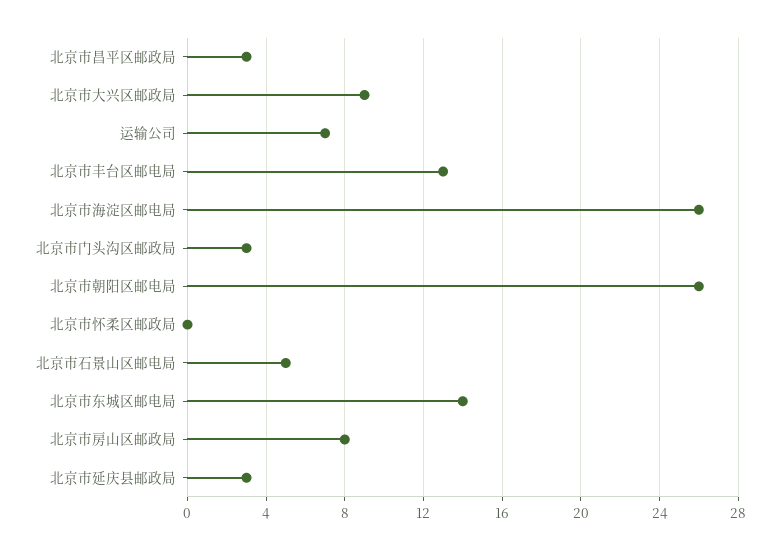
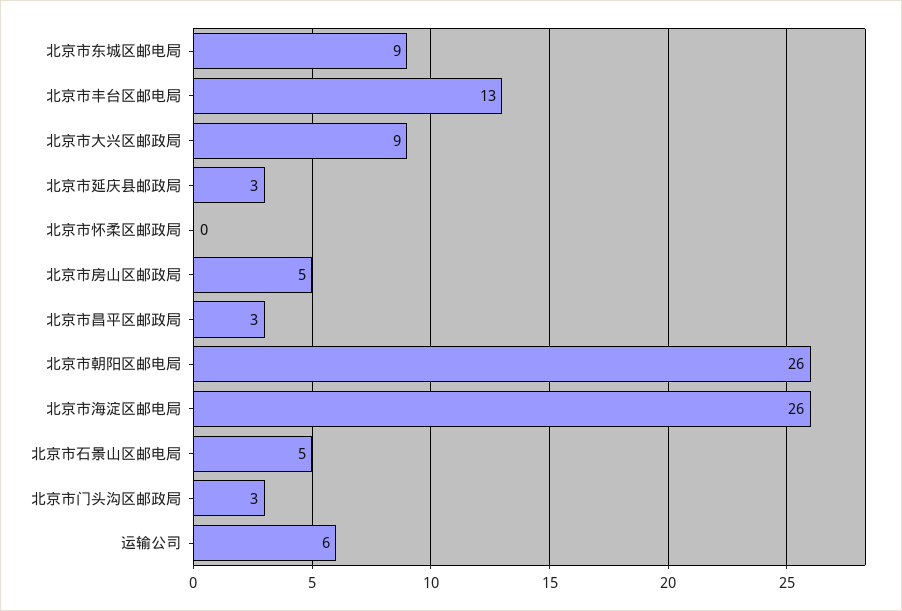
  {
    "北京市昌平区邮政局": 3,
    "北京市大兴区邮政局": 9,
-   "运输公司": 7,
+   "运输公司": 6,
    "北京市丰台区邮电局": 13,
    "北京市海淀区邮电局": 26,
    "北京市门头沟区邮政局": 3,
    "北京市朝阳区邮电局": 26,
    "北京市怀柔区邮政局": 0,
    "北京市石景山区邮电局": 5,
-   "北京市东城区邮电局": 14,
+   "北京市东城区邮电局": 9,
-   "北京市房山区邮政局": 8,
+   "北京市房山区邮政局": 5,
    "北京市延庆县邮政局": 3
  }

